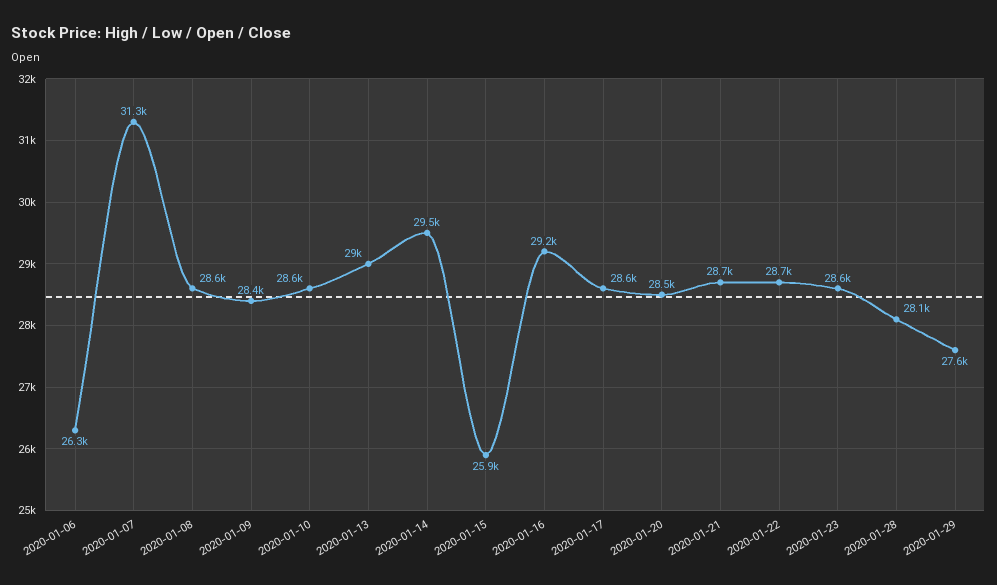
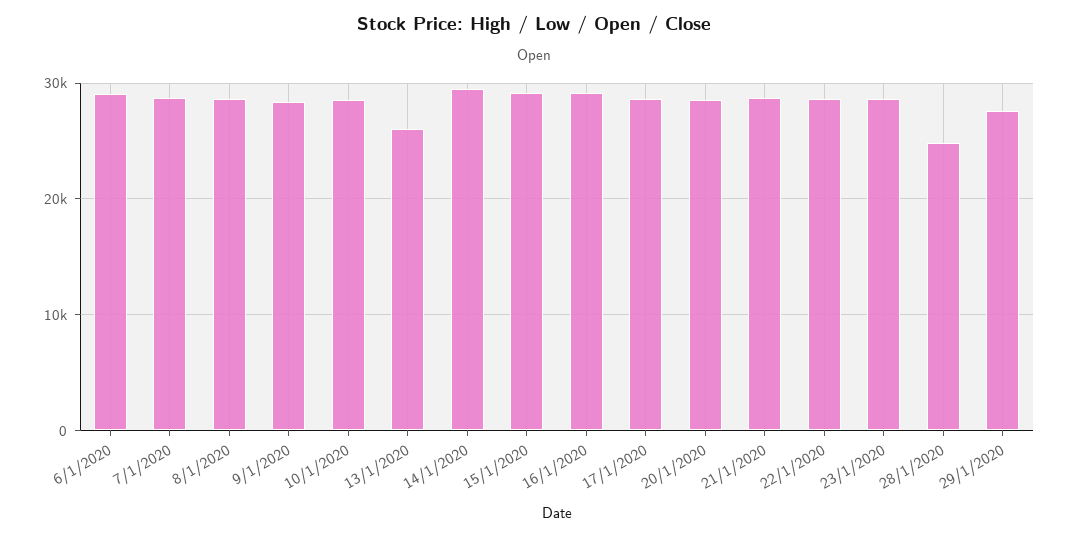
  {
-   "2020-01-06": 26300,
+   "2020-01-06": 29000,
-   "2020-01-07": 31300,
+   "2020-01-07": 29000,
    "2020-01-08": 28600,
    "2020-01-09": 28400,
    "2020-01-10": 28600,
-   "2020-01-13": 29000,
+   "2020-01-13": 26000,
    "2020-01-14": 29500,
-   "2020-01-15": 25900,
+   "2020-01-15": 29000,
    "2020-01-16": 29200,
    "2020-01-17": 28600,
    "2020-01-20": 28500,
    "2020-01-21": 28700,
    "2020-01-22": 28700,
    "2020-01-23": 28600,
-   "2020-01-28": 28100,
+   "2020-01-28": 25000,
    "2020-01-29": 27600
  }

